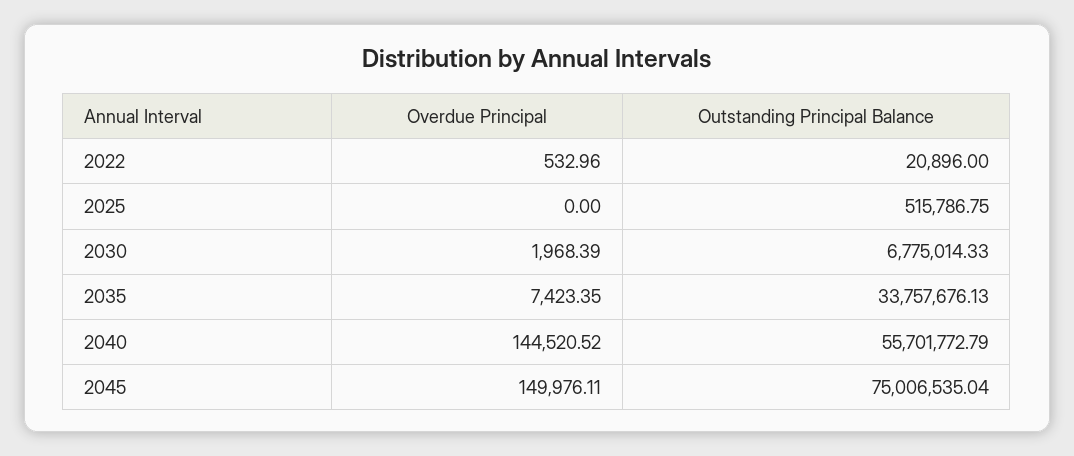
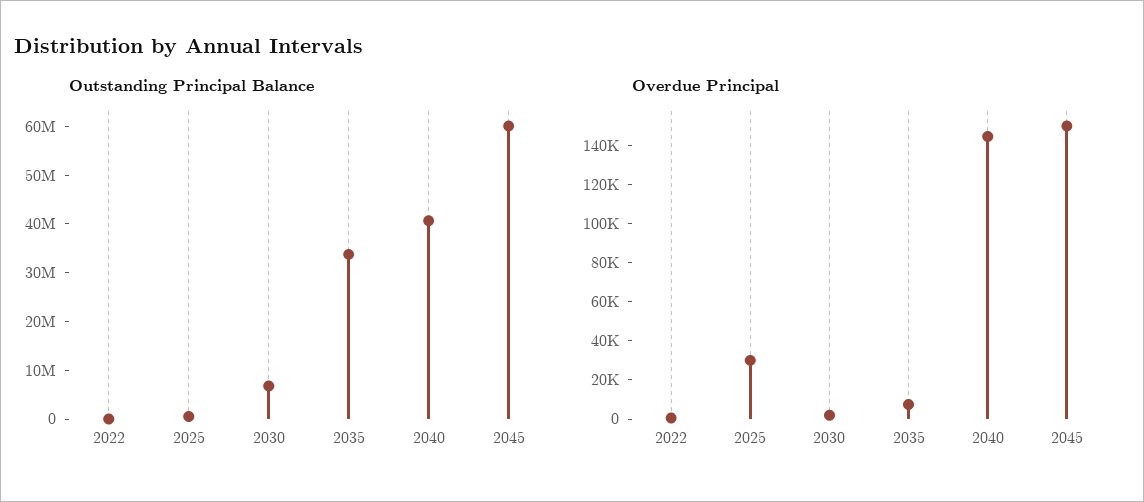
  {
    "Overdue Principal": {
      "2022": 532.96,
-     "2025": 0,
+     "2025": 30000,
      "2030": 1968.39,
      "2035": 7423.35,
      "2040": 144520.52,
      "2045": 149976.11
    },
    "Outstanding Principal Balance": {
      "2022": 20896,
      "2025": 515786.75,
      "2030": 6775014.33,
      "2035": 33757676.13,
-     "2040": 55701772.79,
+     "2040": 40000000,
-     "2045": 75006535.04
+     "2045": 60000000
    }
  }

